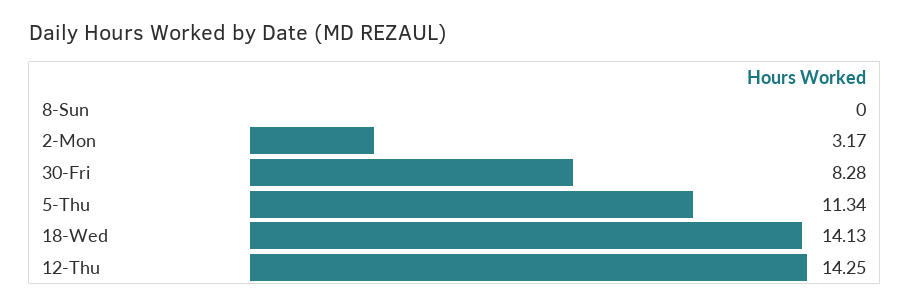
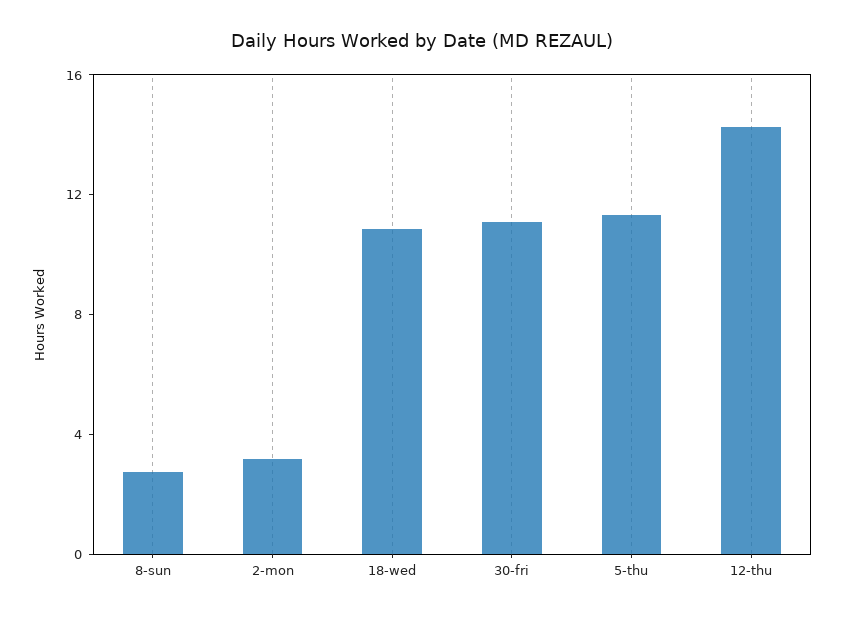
  {
-   "8-Sun": 0,
+   "8-Sun": 3,
    "2-Mon": 3.17,
-   "30-Fri": 8.28,
+   "30-Fri": 11,
    "5-Thu": 11.34,
-   "18-Wed": 14.13,
+   "18-Wed": 11,
    "12-Thu": 14.25
  }

